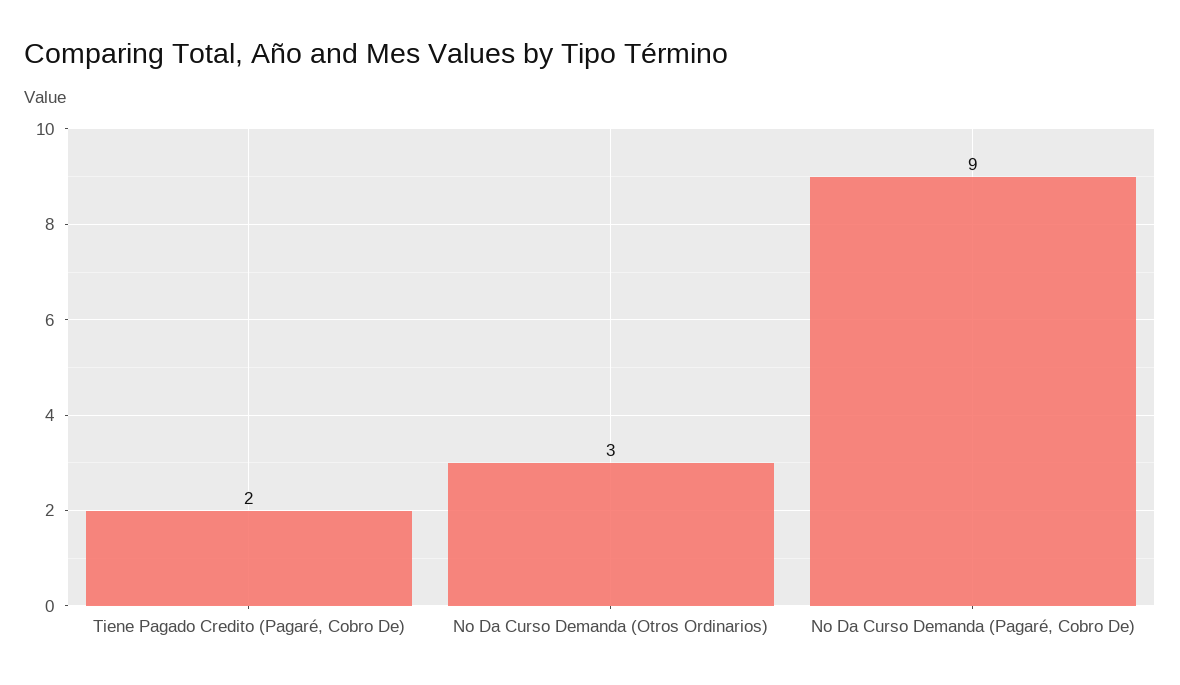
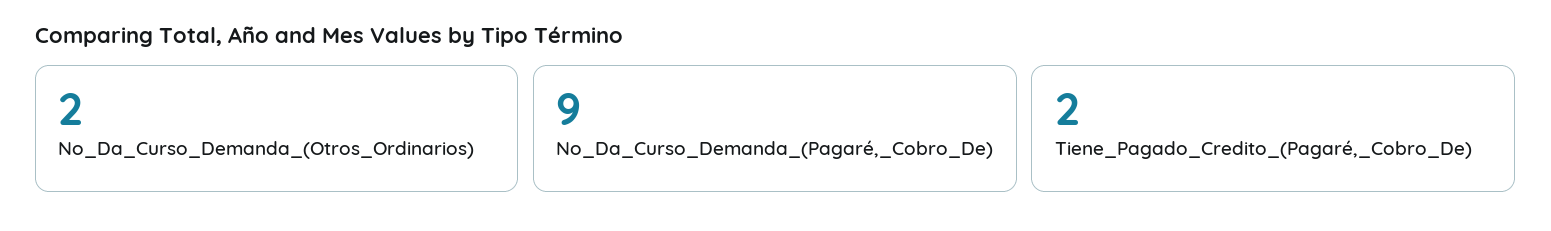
  {
    "Tiene Pagado Credito (Pagaré, Cobro De)": 2,
-   "No Da Curso Demanda (Otros Ordinarios)": 3,
+   "No Da Curso Demanda (Otros Ordinarios)": 2,
    "No Da Curso Demanda (Pagaré, Cobro De)": 9
  }

